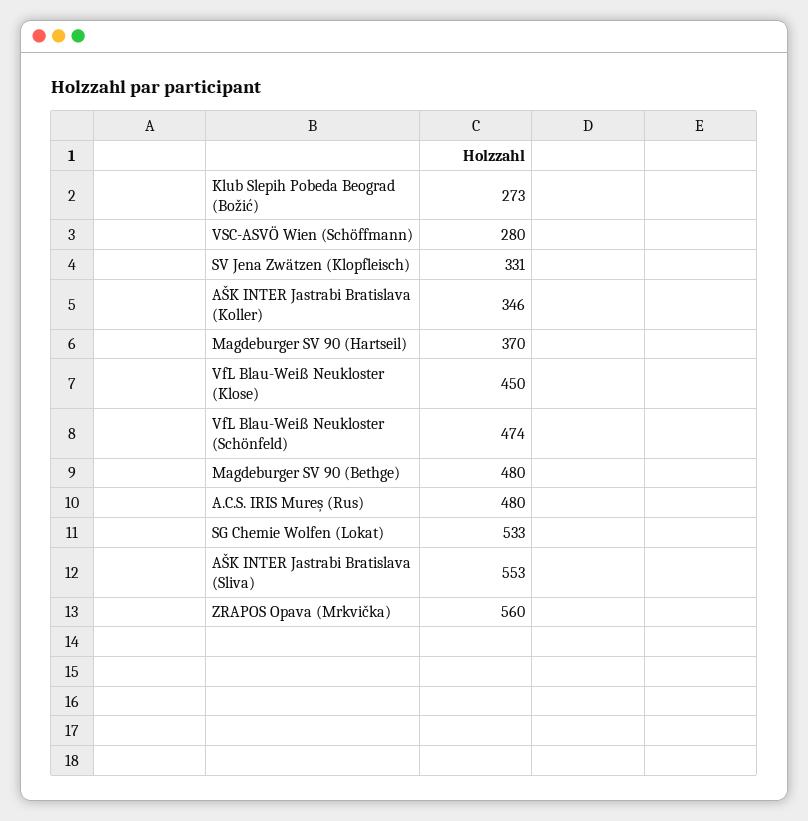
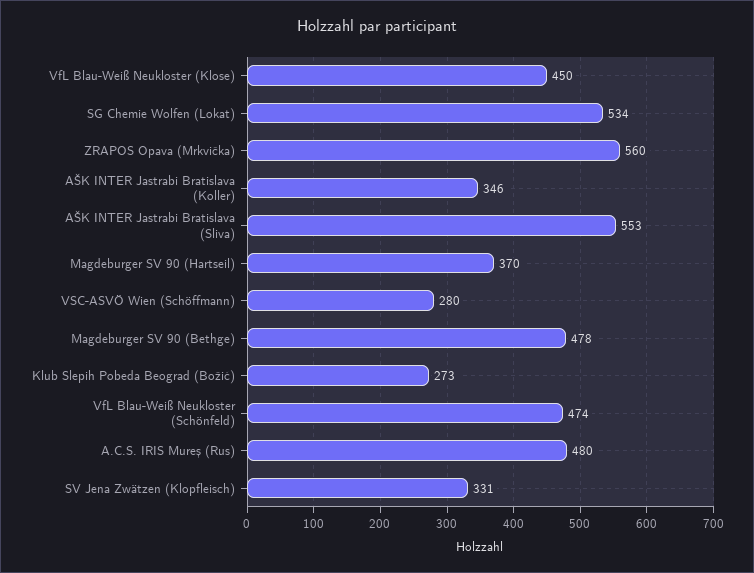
  {
    "Klub Slepih Pobeda Beograd (Božić)": 273,
    "VSC-ASVÖ Wien (Schöffmann)": 280,
    "SV Jena Zwätzen (Klopfleisch)": 331,
    "AŠK INTER Jastrabi Bratislava (Koller)": 346,
    "Magdeburger SV 90 (Hartseil)": 370,
    "VfL Blau-Weiß Neukloster (Klose)": 450,
    "VfL Blau-Weiß Neukloster (Schönfeld)": 474,
-   "Magdeburger SV 90 (Bethge)": 480,
+   "Magdeburger SV 90 (Bethge)": 478,
    "A.C.S. IRIS Mureș (Rus)": 480,
-   "SG Chemie Wolfen (Lokat)": 533,
+   "SG Chemie Wolfen (Lokat)": 534,
    "AŠK INTER Jastrabi Bratislava (Sliva)": 553,
    "ZRAPOS Opava (Mrkvička)": 560
  }

